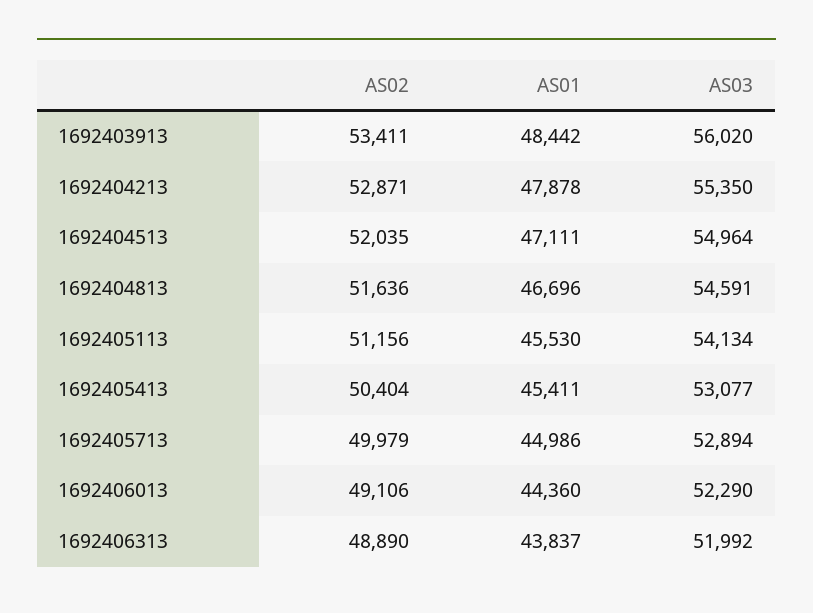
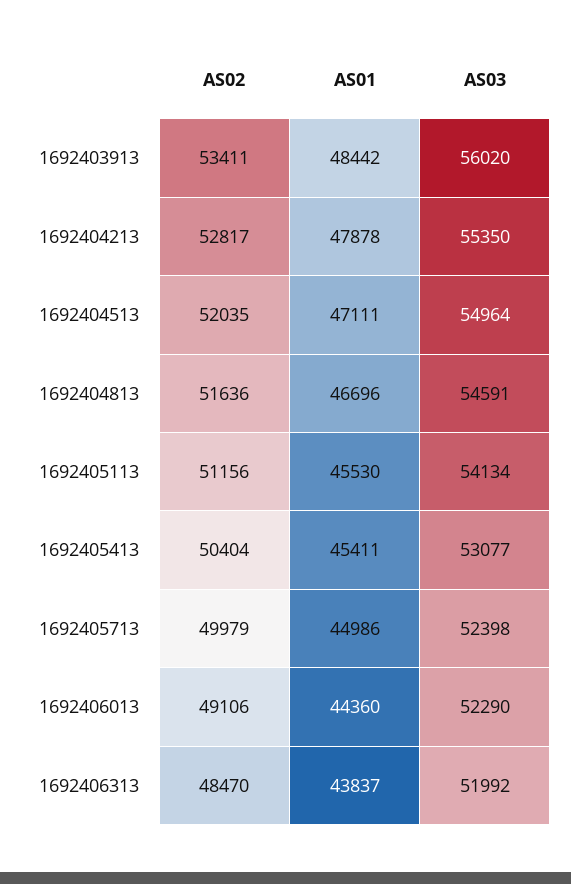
  {
    "AS02": {
      "1692403913": 53411,
-     "1692404213": 52871,
+     "1692404213": 52817,
      "1692404513": 52035,
      "1692404813": 51636,
      "1692405113": 51156,
      "1692405413": 50404,
      "1692405713": 49979,
      "1692406013": 49106,
-     "1692406313": 48890
+     "1692406313": 48470
    },
    "AS01": {
      "1692403913": 48442,
      "1692404213": 47878,
      "1692404513": 47111,
      "1692404813": 46696,
      "1692405113": 45530,
      "1692405413": 45411,
      "1692405713": 44986,
      "1692406013": 44360,
      "1692406313": 43837
    },
    "AS03": {
      "1692403913": 56020,
      "1692404213": 55350,
      "1692404513": 54964,
      "1692404813": 54591,
      "1692405113": 54134,
      "1692405413": 53077,
-     "1692405713": 52894,
+     "1692405713": 52398,
      "1692406013": 52290,
      "1692406313": 51992
    }
  }

